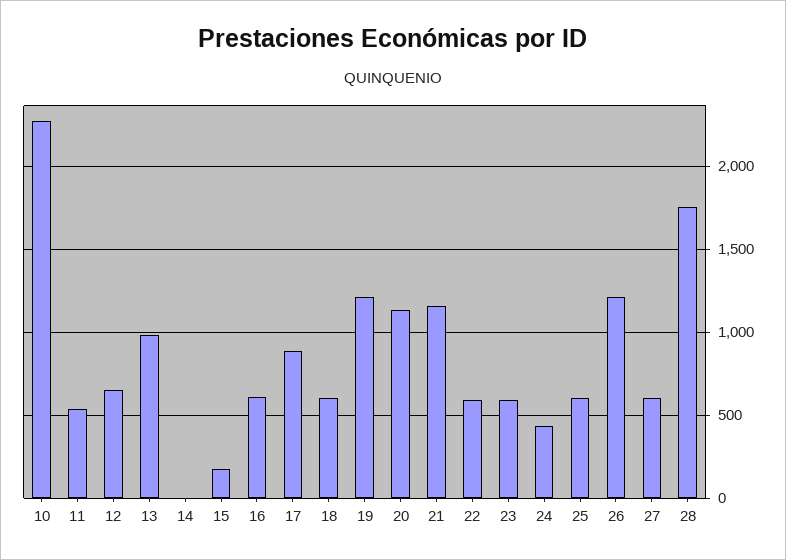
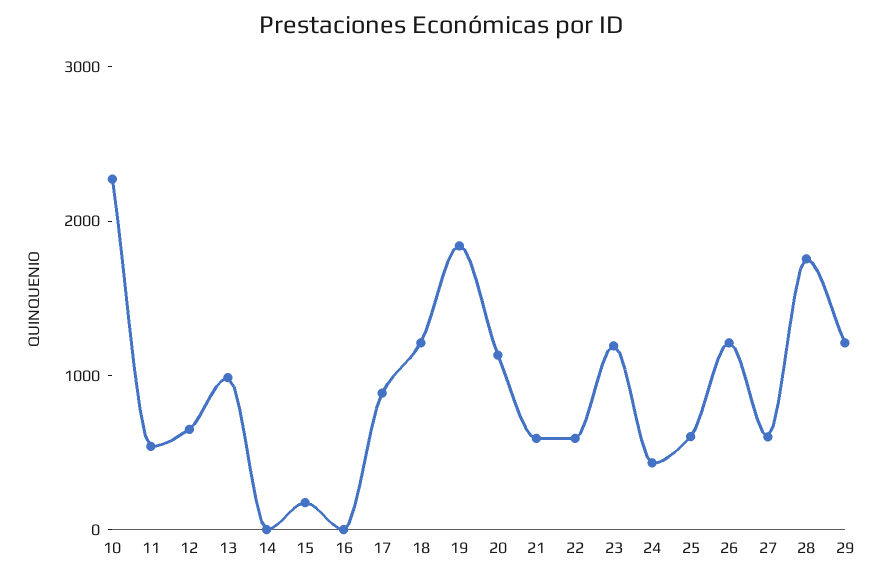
  {
    "10": 2250,
    "11": 550,
    "12": 650,
    "13": 1000,
    "14": 0,
    "15": 150,
-   "16": 600,
+   "16": 0,
    "17": 900,
-   "18": 600,
+   "18": 1200,
-   "19": 1200,
+   "19": 1800,
    "20": 1150,
-   "21": 1150,
+   "21": 600,
    "22": 600,
-   "23": 600,
+   "23": 1200,
    "24": 450,
    "25": 600,
    "26": 1200,
    "27": 600,
-   "28": 1750
+   "28": 1750,
+   "29": 1200
  }

